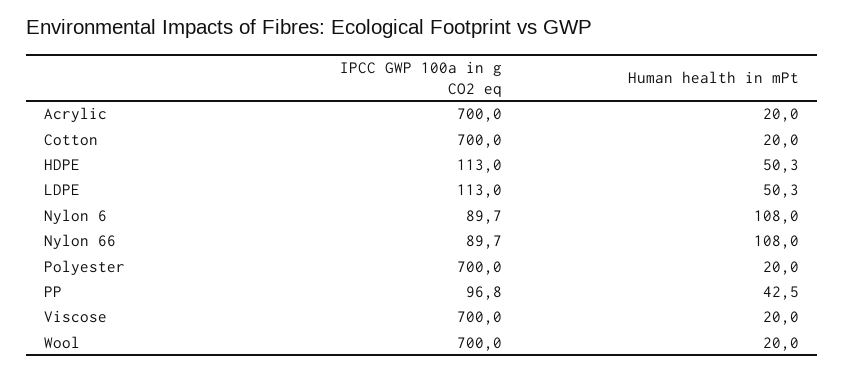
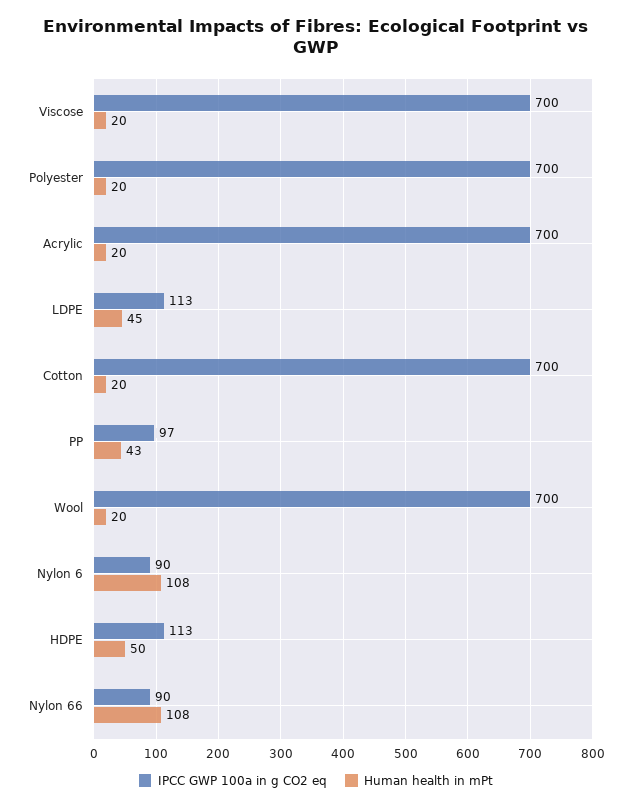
  {
    "IPCC GWP 100a in g CO2 eq": {
      "Acrylic": 700,
      "Cotton": 700,
      "HDPE": 113,
      "LDPE": 113,
      "Nylon 6": 89.7,
      "Nylon 66": 89.7,
      "Polyester": 700,
      "PP": 96.8,
      "Viscose": 700,
      "Wool": 700
    },
    "Human health in mPt": {
      "Acrylic": 20,
      "Cotton": 20,
      "HDPE": 50.3,
-     "LDPE": 50.3,
+     "LDPE": 45,
      "Nylon 6": 108,
      "Nylon 66": 108,
      "Polyester": 20,
      "PP": 42.5,
      "Viscose": 20,
      "Wool": 20
    }
  }

